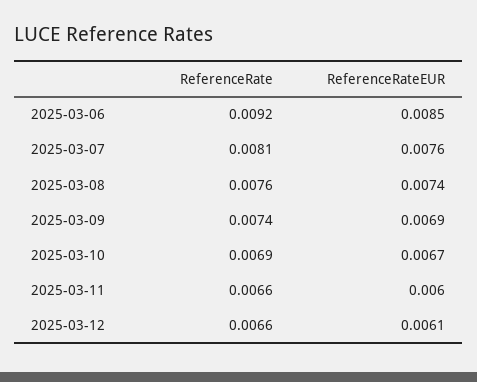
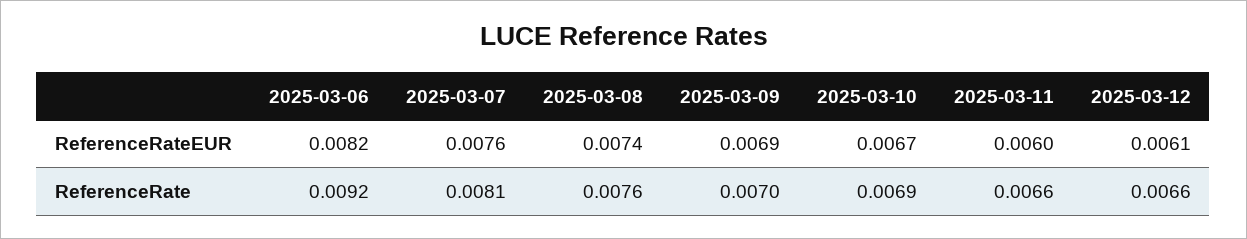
  {
    "ReferenceRate": {
      "2025-03-06": 0.0092,
      "2025-03-07": 0.0081,
      "2025-03-08": 0.0076,
-     "2025-03-09": 0.0074,
+     "2025-03-09": 0.007,
      "2025-03-10": 0.0069,
      "2025-03-11": 0.0066,
      "2025-03-12": 0.0066
    },
    "ReferenceRateEUR": {
-     "2025-03-06": 0.0085,
+     "2025-03-06": 0.0082,
      "2025-03-07": 0.0076,
      "2025-03-08": 0.0074,
      "2025-03-09": 0.0069,
      "2025-03-10": 0.0067,
      "2025-03-11": 0.006,
      "2025-03-12": 0.0061
    }
  }

